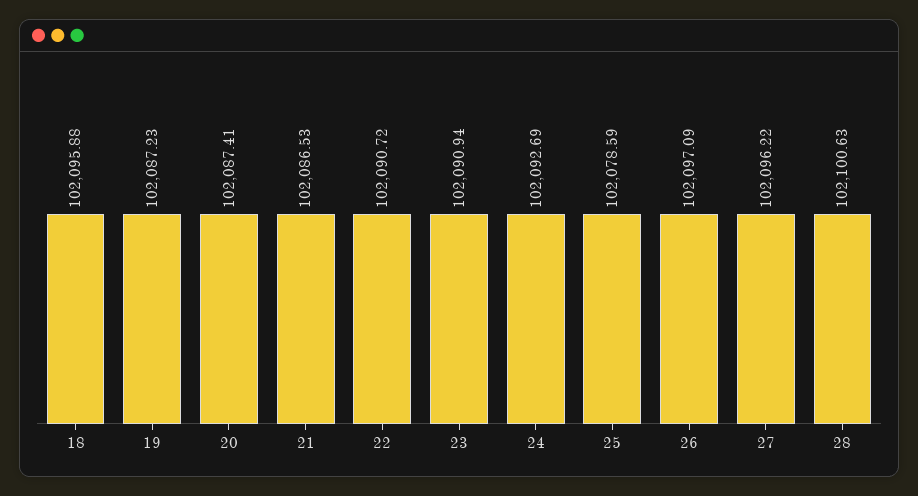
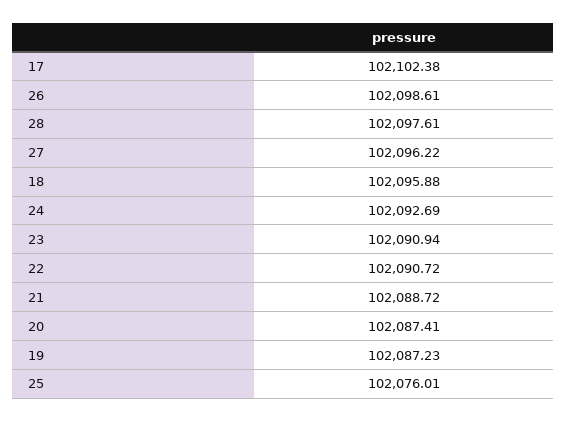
  {
    "18": 102095.88,
    "19": 102087.23,
    "20": 102087.41,
-   "21": 102086.53,
+   "21": 102088.72,
    "22": 102090.72,
    "23": 102090.94,
    "24": 102092.69,
-   "25": 102078.59,
+   "25": 102076.01,
-   "26": 102097.09,
+   "26": 102098.61,
    "27": 102096.22,
-   "28": 102100.63
+   "28": 102097.61,
+   "17": 102102.38
  }

